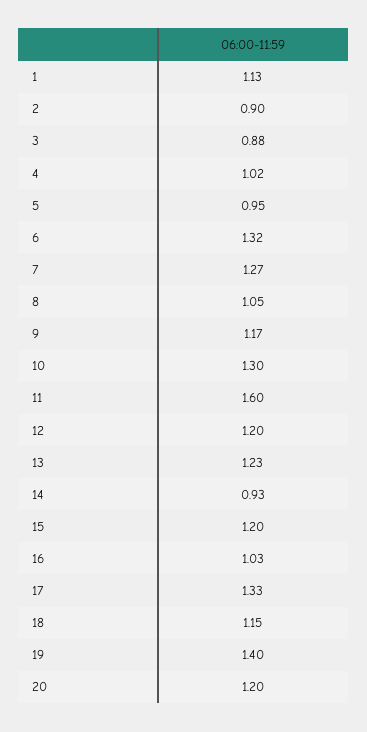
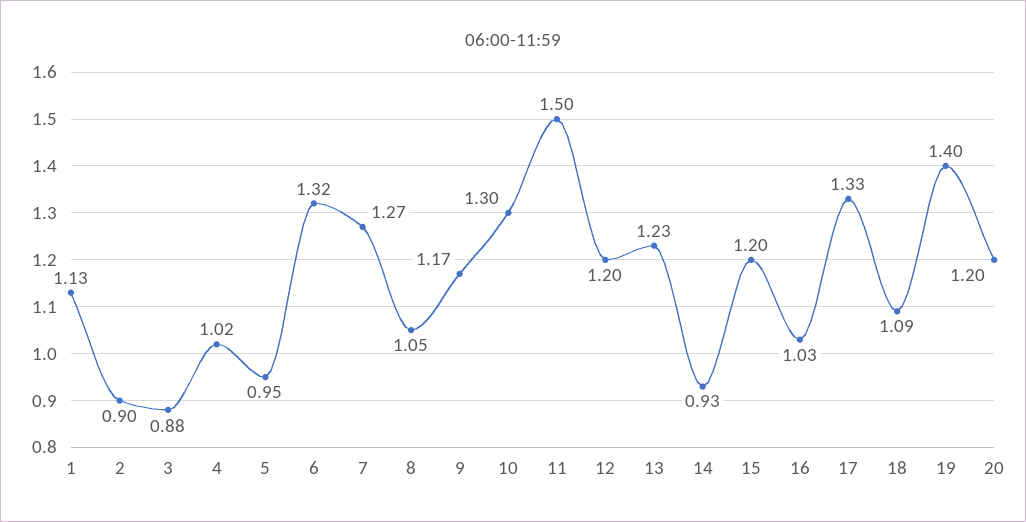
  {
    "1": 1.13,
    "2": 0.9,
    "3": 0.88,
    "4": 1.02,
    "5": 0.95,
    "6": 1.32,
    "7": 1.27,
    "8": 1.05,
    "9": 1.17,
    "10": 1.3,
-   "11": 1.6,
+   "11": 1.5,
    "12": 1.2,
    "13": 1.23,
    "14": 0.93,
    "15": 1.2,
    "16": 1.03,
    "17": 1.33,
-   "18": 1.15,
+   "18": 1.09,
    "19": 1.4,
    "20": 1.2
  }

